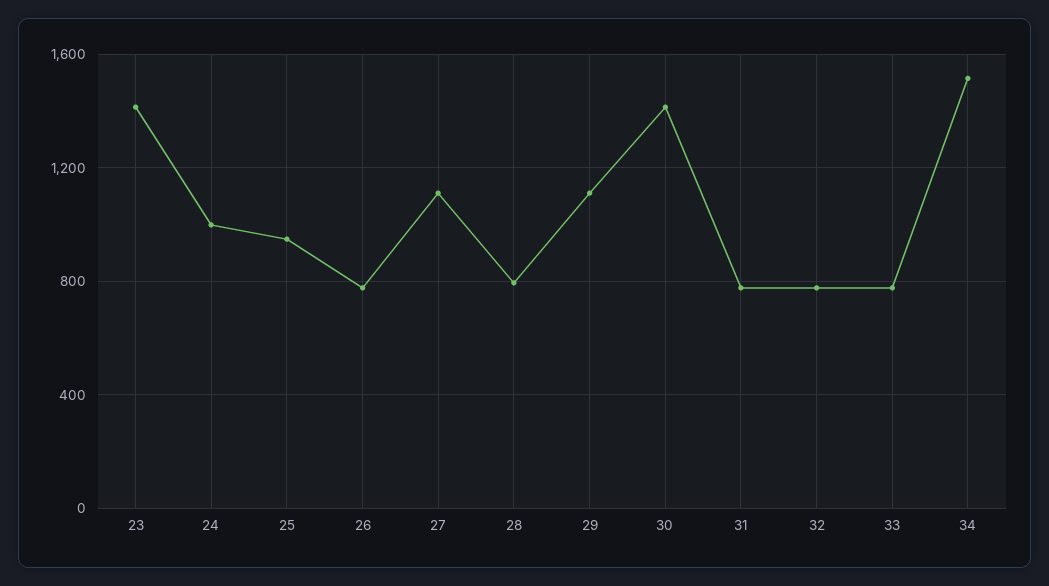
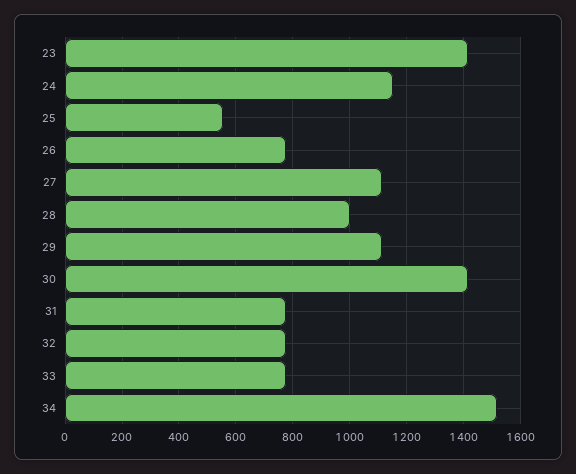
  {
    "23": 1425,
-   "24": 1000,
+   "24": 1150,
-   "25": 950,
+   "25": 550,
    "26": 775,
    "27": 1100,
-   "28": 800,
+   "28": 1000,
    "29": 1100,
    "30": 1425,
    "31": 775,
    "32": 775,
    "33": 775,
    "34": 1525
  }

